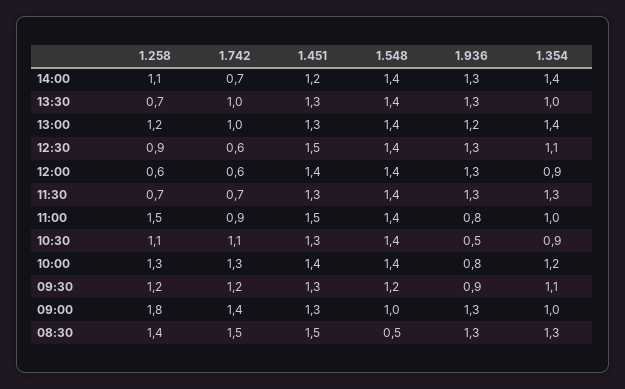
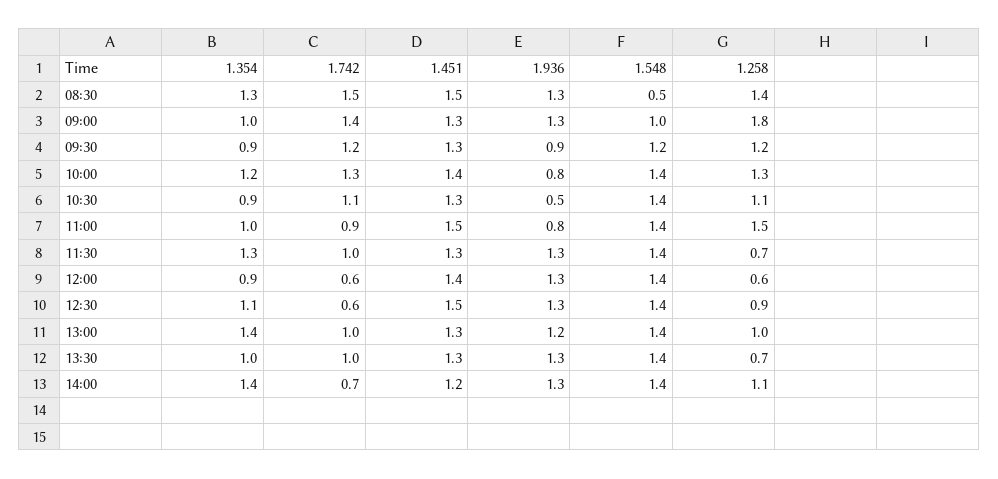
  {
    "1.258": {
      "14:00": 1.1,
      "13:30": 0.7,
-     "13:00": 1.2,
+     "13:00": 1,
      "12:30": 0.9,
      "12:00": 0.6,
      "11:30": 0.7,
      "11:00": 1.5,
      "10:30": 1.1,
      "10:00": 1.3,
      "09:30": 1.2,
      "09:00": 1.8,
      "08:30": 1.4
    },
    "1.742": {
      "14:00": 0.7,
      "13:30": 1,
      "13:00": 1,
      "12:30": 0.6,
      "12:00": 0.6,
-     "11:30": 0.7,
+     "11:30": 1,
      "11:00": 0.9,
      "10:30": 1.1,
      "10:00": 1.3,
      "09:30": 1.2,
      "09:00": 1.4,
      "08:30": 1.5
    },
    "1.451": {
      "14:00": 1.2,
      "13:30": 1.3,
      "13:00": 1.3,
      "12:30": 1.5,
      "12:00": 1.4,
      "11:30": 1.3,
      "11:00": 1.5,
      "10:30": 1.3,
      "10:00": 1.4,
      "09:30": 1.3,
      "09:00": 1.3,
      "08:30": 1.5
    },
    "1.548": {
      "14:00": 1.4,
      "13:30": 1.4,
      "13:00": 1.4,
      "12:30": 1.4,
      "12:00": 1.4,
      "11:30": 1.4,
      "11:00": 1.4,
      "10:30": 1.4,
      "10:00": 1.4,
      "09:30": 1.2,
      "09:00": 1,
      "08:30": 0.5
    },
    "1.936": {
      "14:00": 1.3,
      "13:30": 1.3,
      "13:00": 1.2,
      "12:30": 1.3,
      "12:00": 1.3,
      "11:30": 1.3,
      "11:00": 0.8,
      "10:30": 0.5,
      "10:00": 0.8,
      "09:30": 0.9,
      "09:00": 1.3,
      "08:30": 1.3
    },
    "1.354": {
      "14:00": 1.4,
      "13:30": 1,
      "13:00": 1.4,
      "12:30": 1.1,
      "12:00": 0.9,
      "11:30": 1.3,
      "11:00": 1,
      "10:30": 0.9,
      "10:00": 1.2,
-     "09:30": 1.1,
+     "09:30": 0.9,
      "09:00": 1,
      "08:30": 1.3
    }
  }

